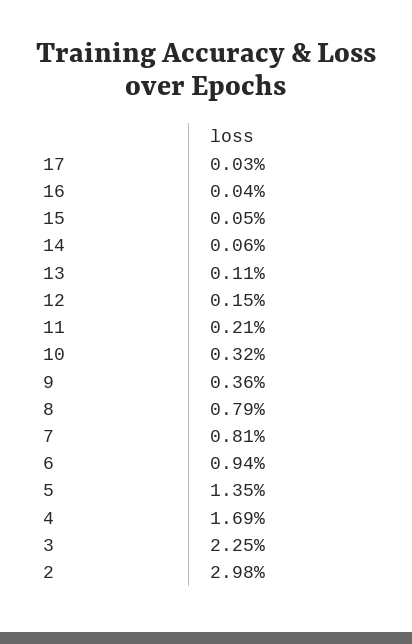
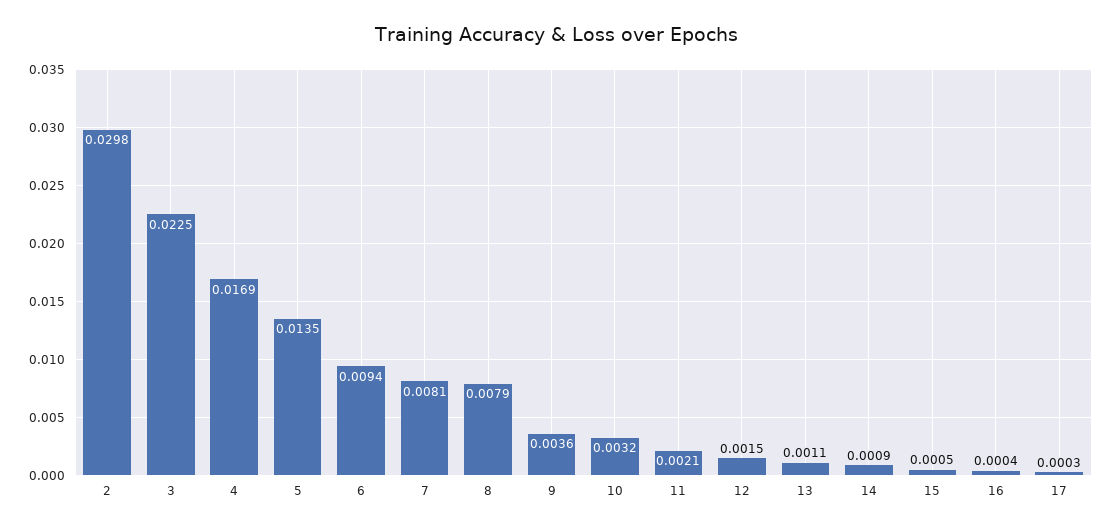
  {
    "17": 0.0003,
    "16": 0.0004,
    "15": 0.0005,
-   "14": 0.0006,
+   "14": 0.0009,
    "13": 0.0011,
    "12": 0.0015,
    "11": 0.0021,
    "10": 0.0032,
    "9": 0.0036,
    "8": 0.0079,
    "7": 0.0081,
    "6": 0.0094,
    "5": 0.0135,
    "4": 0.0169,
    "3": 0.0225,
    "2": 0.0298
  }

